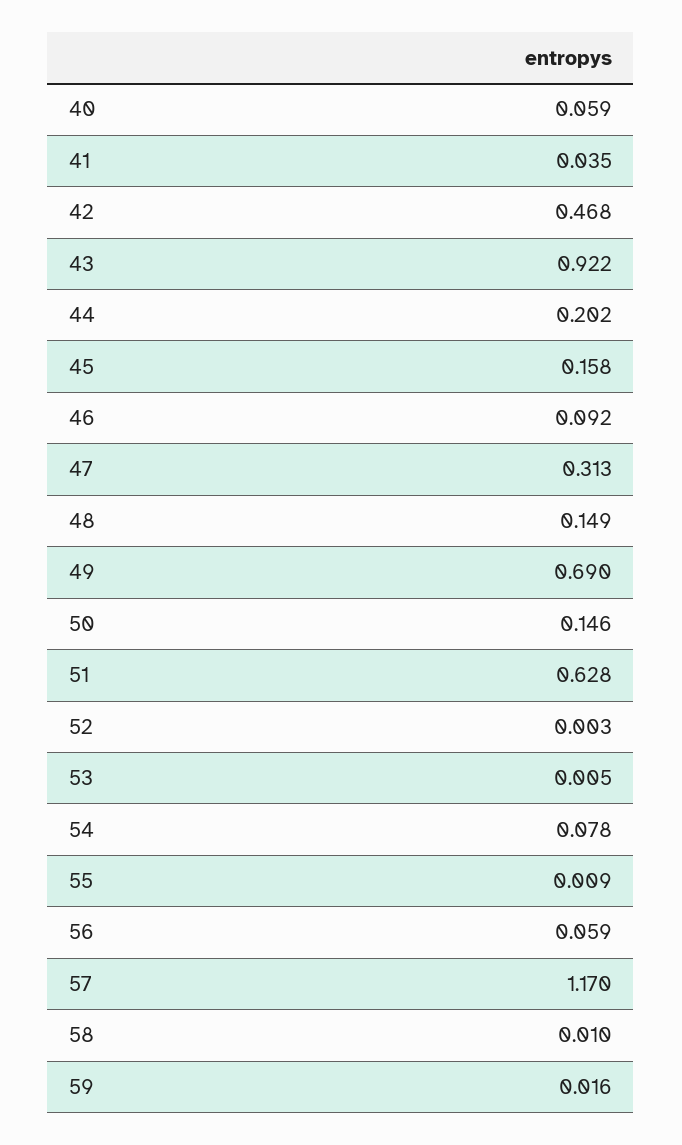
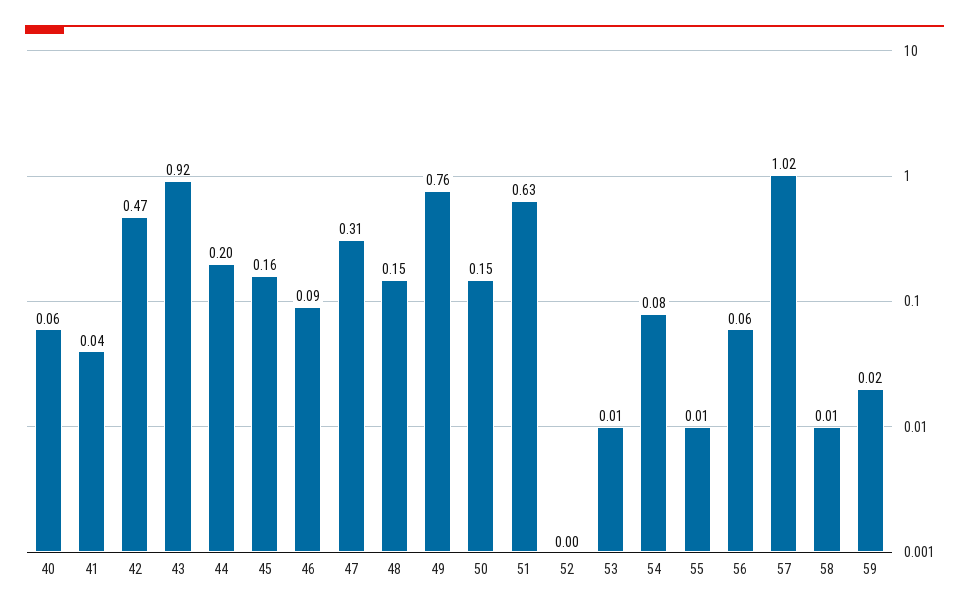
  {
    "40": 0.059,
    "41": 0.035,
    "42": 0.468,
    "43": 0.922,
    "44": 0.202,
    "45": 0.158,
    "46": 0.092,
    "47": 0.313,
    "48": 0.149,
-   "49": 0.69,
+   "49": 0.76,
    "50": 0.146,
    "51": 0.628,
    "52": 0.003,
    "53": 0.005,
    "54": 0.078,
    "55": 0.009,
    "56": 0.059,
-   "57": 1.17,
+   "57": 1.02,
    "58": 0.01,
    "59": 0.016
  }

